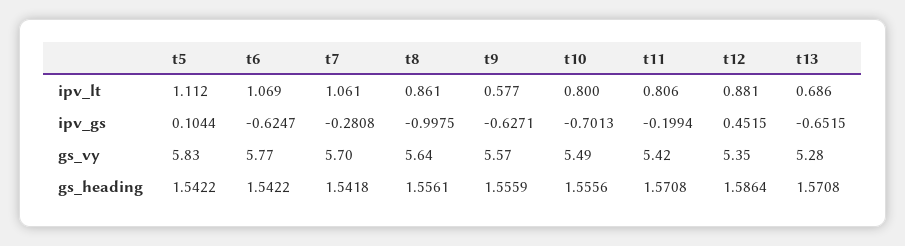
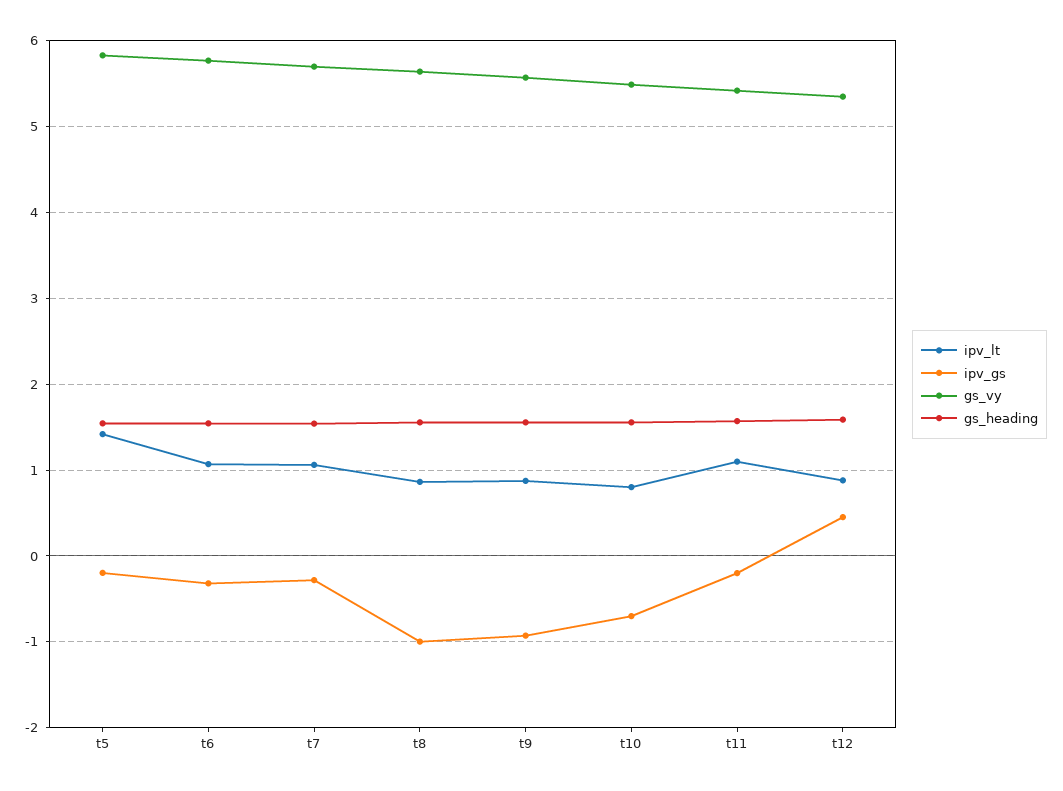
  {
    "ipv_lt": {
-     "t5": 1.112,
+     "t5": 1.4,
      "t6": 1.069,
      "t7": 1.061,
      "t8": 0.861,
-     "t9": 0.577,
+     "t9": 0.9,
      "t10": 0.8,
-     "t11": 0.806,
+     "t11": 1.1,
-     "t12": 0.881,
+     "t12": 0.881
-     "t13": 0.686
    },
    "ipv_gs": {
-     "t5": 0.1044,
+     "t5": -0.2,
-     "t6": -0.6247,
+     "t6": -0.3,
      "t7": -0.2808,
      "t8": -0.9975,
-     "t9": -0.6271,
+     "t9": -0.9,
      "t10": -0.7013,
      "t11": -0.1994,
-     "t12": 0.4515,
+     "t12": 0.4515
-     "t13": -0.6515
    },
    "gs_vy": {
      "t5": 5.83,
      "t6": 5.77,
      "t7": 5.7,
      "t8": 5.64,
      "t9": 5.57,
      "t10": 5.49,
      "t11": 5.42,
-     "t12": 5.35,
+     "t12": 5.35
-     "t13": 5.28
    },
    "gs_heading": {
      "t5": 1.5422,
      "t6": 1.5422,
      "t7": 1.5418,
      "t8": 1.5561,
      "t9": 1.5559,
      "t10": 1.5556,
      "t11": 1.5708,
-     "t12": 1.5864,
+     "t12": 1.5864
-     "t13": 1.5708
    }
  }

